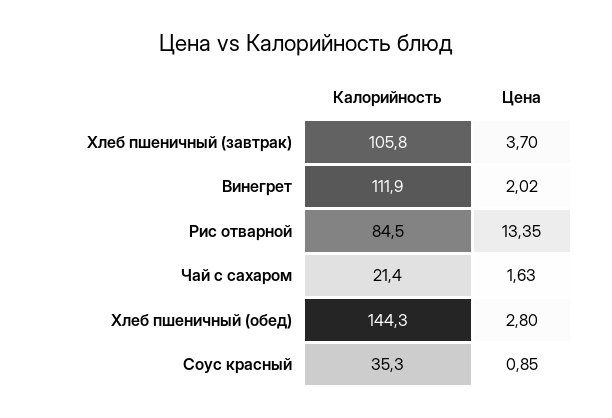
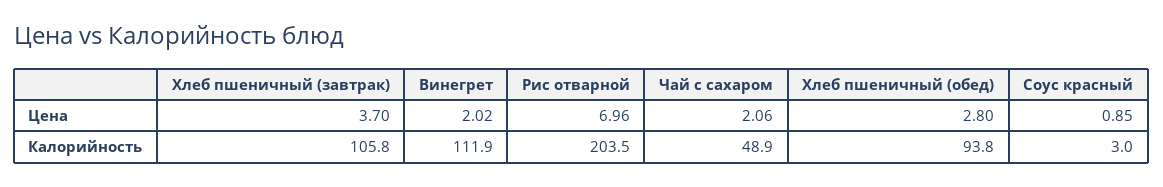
  {
    "Калорийность": {
      "Хлеб пшеничный (завтрак)": 105.8,
      "Винегрет": 111.9,
-     "Рис отварной": 84.5,
+     "Рис отварной": 203.5,
-     "Чай с сахаром": 21.4,
+     "Чай с сахаром": 48.9,
-     "Хлеб пшеничный (обед)": 144.3,
+     "Хлеб пшеничный (обед)": 93.8,
-     "Соус красный": 35.3
+     "Соус красный": 3
    },
    "Цена": {
      "Хлеб пшеничный (завтрак)": 3.7,
      "Винегрет": 2.02,
-     "Рис отварной": 13.35,
+     "Рис отварной": 6.96,
-     "Чай с сахаром": 1.63,
+     "Чай с сахаром": 2.06,
      "Хлеб пшеничный (обед)": 2.8,
      "Соус красный": 0.85
    }
  }

